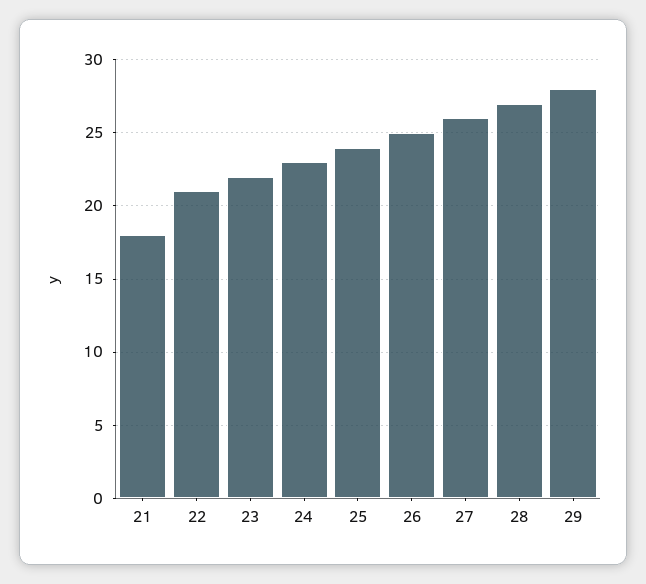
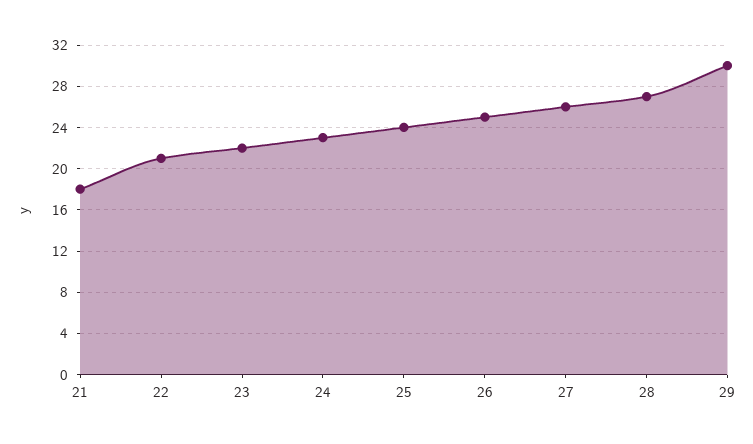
  {
    "21": 18,
    "22": 21,
    "23": 22,
    "24": 23,
    "25": 24,
    "26": 25,
    "27": 26,
    "28": 27,
-   "29": 28
+   "29": 30
  }

